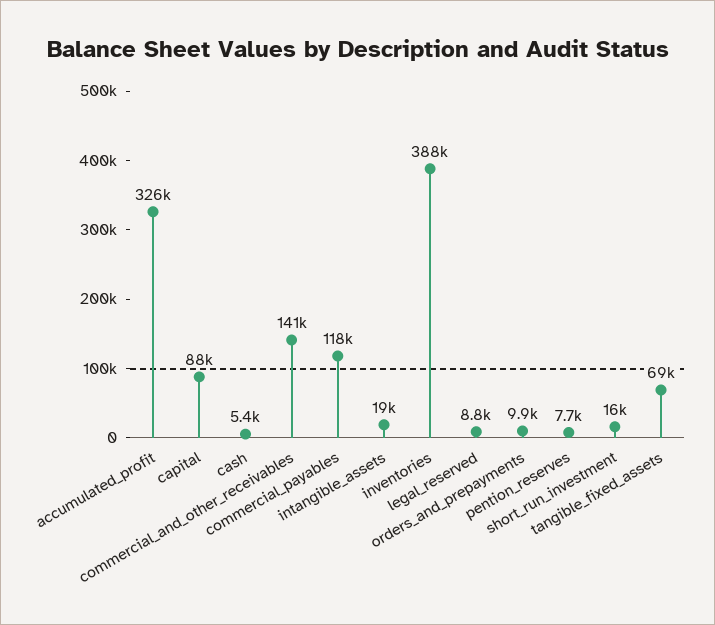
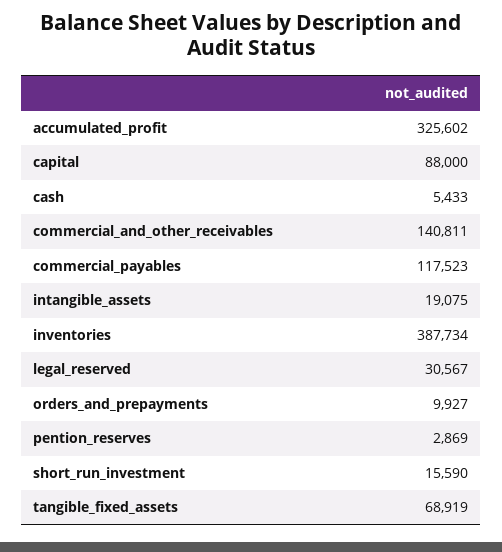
  {
    "accumulated_profit": 325602,
    "capital": 88000,
    "cash": 5433,
    "commercial_and_other_receivables": 140811,
    "commercial_payables": 117523,
    "intangible_assets": 19075,
    "inventories": 387734,
-   "legal_reserved": 8800,
+   "legal_reserved": 30567,
    "orders_and_prepayments": 9927,
-   "pention_reserves": 7700,
+   "pention_reserves": 2869,
    "short_run_investment": 15590,
    "tangible_fixed_assets": 68919
  }

